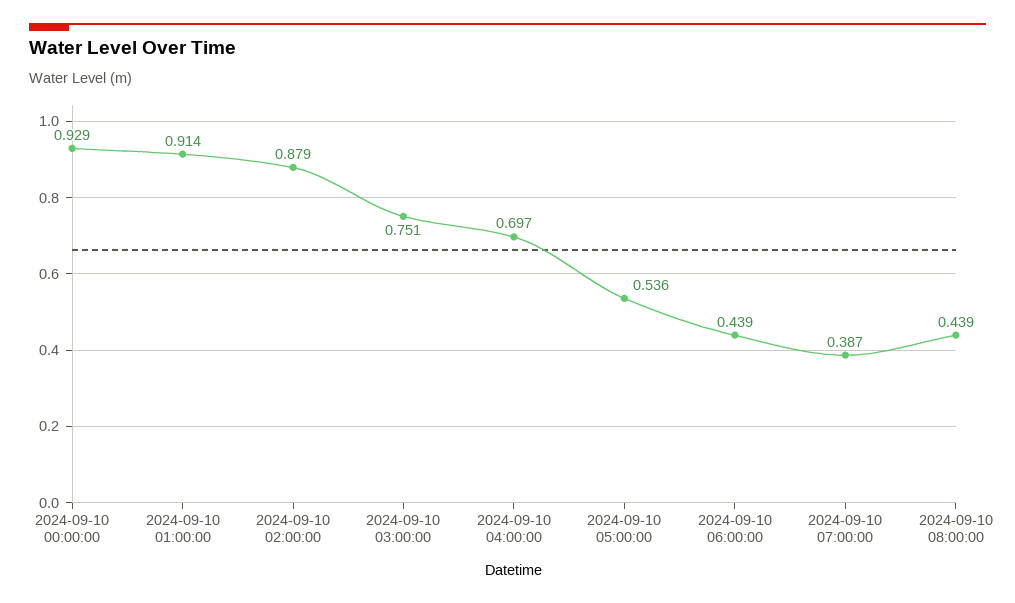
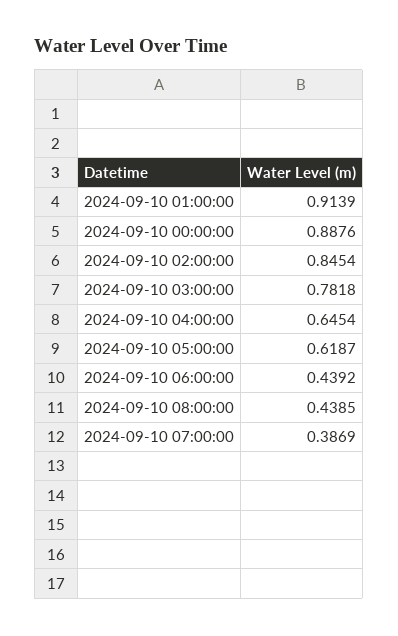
  {
-   "2024-09-10 00:00:00": 0.929,
+   "2024-09-10 00:00:00": 0.8876,
    "2024-09-10 01:00:00": 0.9139,
-   "2024-09-10 02:00:00": 0.879,
+   "2024-09-10 02:00:00": 0.8454,
-   "2024-09-10 03:00:00": 0.751,
+   "2024-09-10 03:00:00": 0.7818,
-   "2024-09-10 04:00:00": 0.697,
+   "2024-09-10 04:00:00": 0.6454,
-   "2024-09-10 05:00:00": 0.536,
+   "2024-09-10 05:00:00": 0.6187,
    "2024-09-10 06:00:00": 0.4392,
    "2024-09-10 07:00:00": 0.3869,
    "2024-09-10 08:00:00": 0.4385
  }

